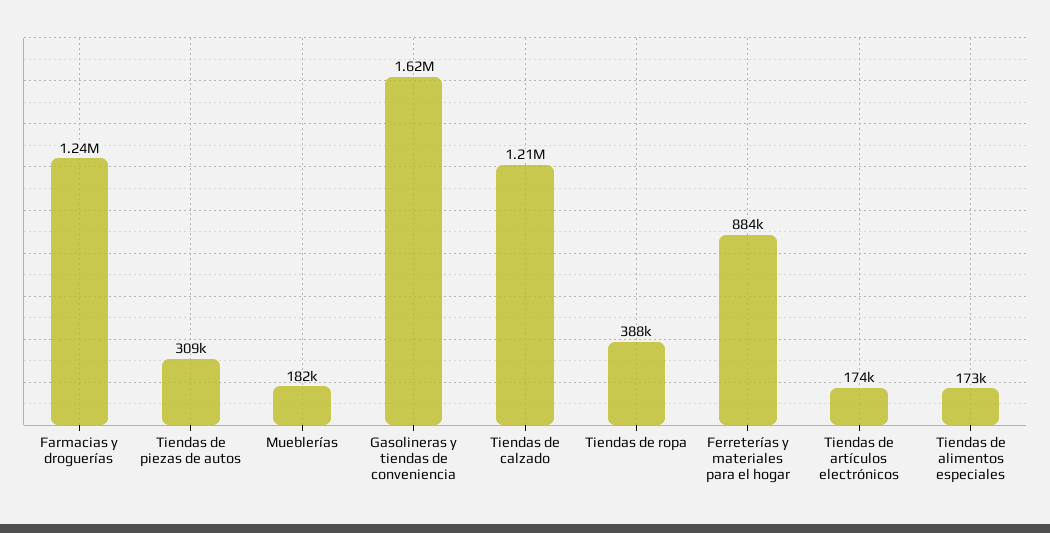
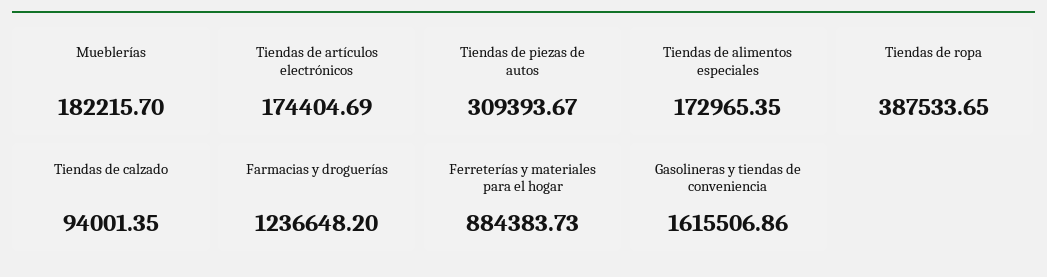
  {
    "Farmacias y droguerías": 1236648.2,
    "Tiendas de piezas de autos": 309393.67,
    "Mueblerías": 182215.7,
    "Gasolineras y tiendas de conveniencia": 1615506.86,
-   "Tiendas de calzado": 1210000,
+   "Tiendas de calzado": 94001.35,
    "Tiendas de ropa": 387533.65,
    "Ferreterías y materiales para el hogar": 884383.73,
    "Tiendas de artículos electrónicos": 174404.69,
    "Tiendas de alimentos especiales": 172965.35
  }

